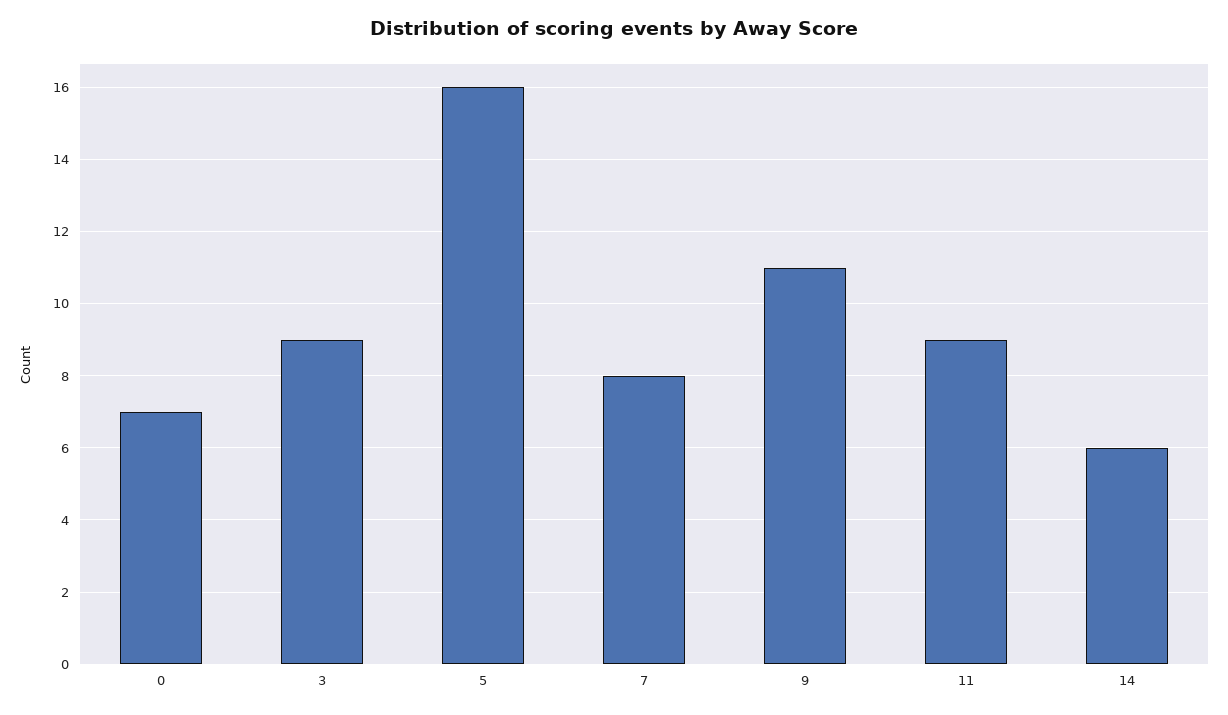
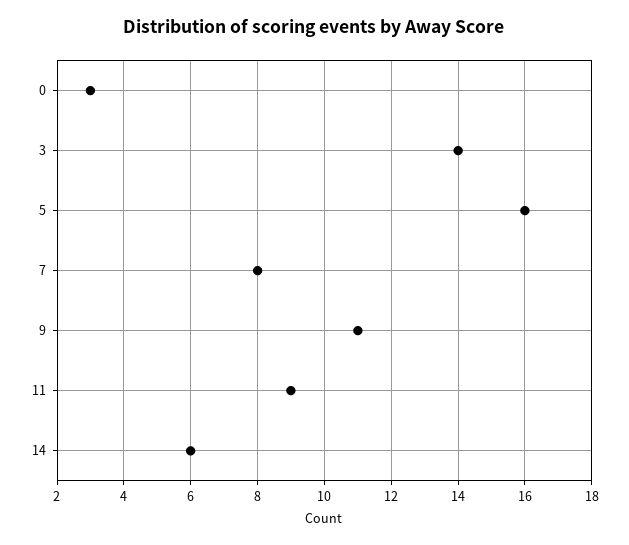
  {
-   "0": 7,
+   "0": 3,
-   "3": 9,
+   "3": 14,
    "5": 16,
    "7": 8,
    "9": 11,
    "11": 9,
    "14": 6
  }

